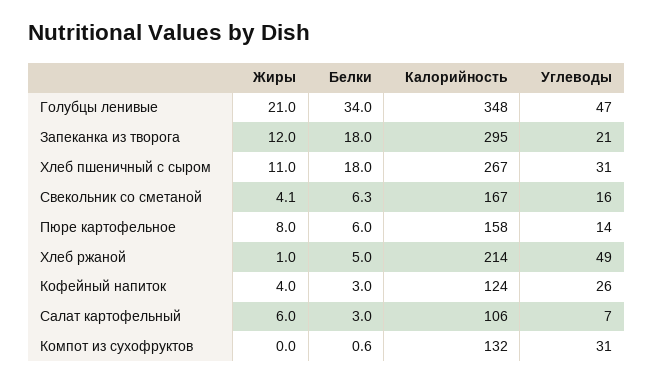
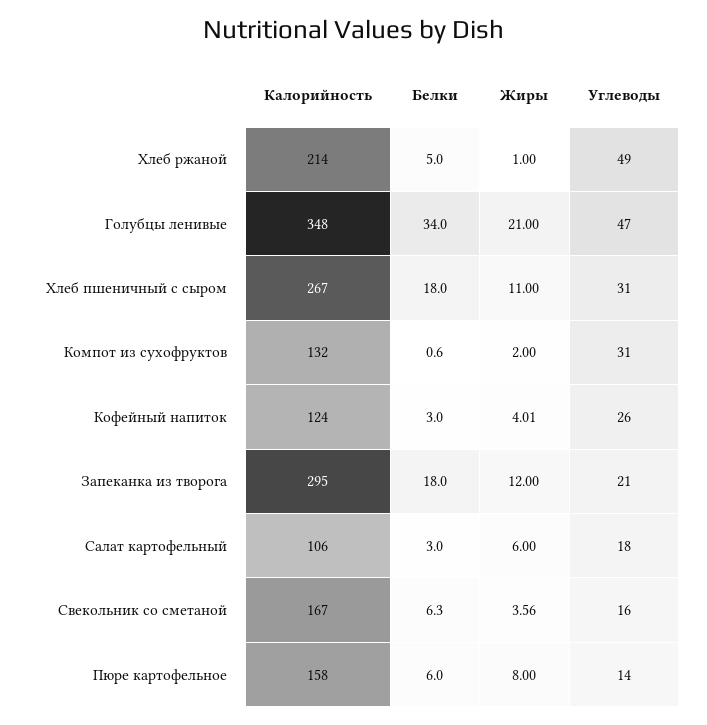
  {
    "Жиры": {
      "Голубцы ленивые": 21,
      "Запеканка из творога": 12,
      "Хлеб пшеничный с сыром": 11,
-     "Свекольник со сметаной": 4.1,
+     "Свекольник со сметаной": 3.56,
      "Пюре картофельное": 8,
      "Хлеб ржаной": 1,
-     "Кофейный напиток": 4,
+     "Кофейный напиток": 4.01,
      "Салат картофельный": 6,
-     "Компот из сухофруктов": 0
+     "Компот из сухофруктов": 2
    },
    "Белки": {
      "Голубцы ленивые": 34,
      "Запеканка из творога": 18,
      "Хлеб пшеничный с сыром": 18,
      "Свекольник со сметаной": 6.3,
      "Пюре картофельное": 6,
      "Хлеб ржаной": 5,
      "Кофейный напиток": 3,
      "Салат картофельный": 3,
      "Компот из сухофруктов": 0.6
    },
    "Калорийность": {
      "Голубцы ленивые": 348,
      "Запеканка из творога": 295,
      "Хлеб пшеничный с сыром": 267,
      "Свекольник со сметаной": 167,
      "Пюре картофельное": 158,
      "Хлеб ржаной": 214,
      "Кофейный напиток": 124,
      "Салат картофельный": 106,
      "Компот из сухофруктов": 132
    },
    "Углеводы": {
      "Голубцы ленивые": 47,
      "Запеканка из творога": 21,
      "Хлеб пшеничный с сыром": 31,
      "Свекольник со сметаной": 16,
      "Пюре картофельное": 14,
      "Хлеб ржаной": 49,
      "Кофейный напиток": 26,
-     "Салат картофельный": 7,
+     "Салат картофельный": 18,
      "Компот из сухофруктов": 31
    }
  }

